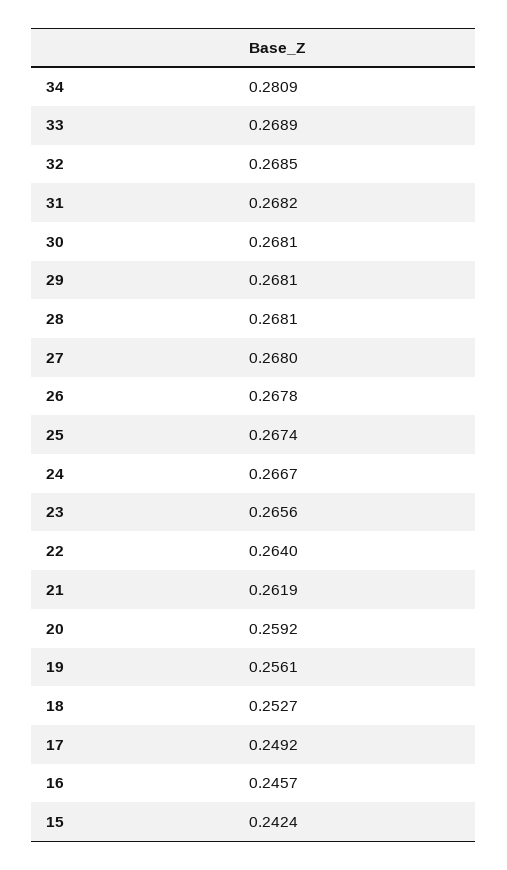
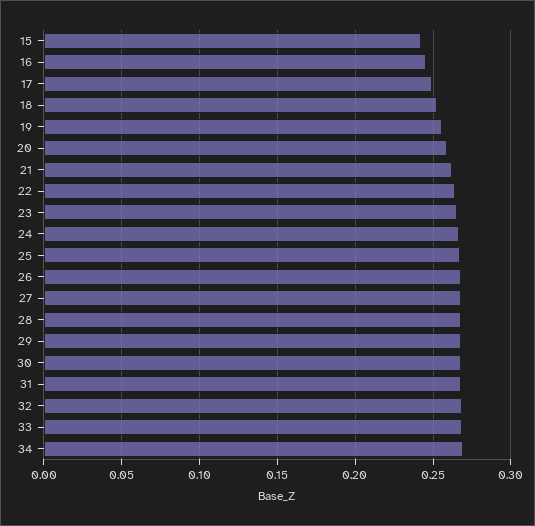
  {
-   "34": 0.2809,
+   "34": 0.27,
    "33": 0.2689,
    "32": 0.2685,
    "31": 0.2682,
    "30": 0.2681,
    "29": 0.2681,
    "28": 0.2681,
    "27": 0.268,
    "26": 0.2678,
    "25": 0.2674,
    "24": 0.2667,
    "23": 0.2656,
    "22": 0.264,
    "21": 0.2619,
    "20": 0.2592,
    "19": 0.2561,
    "18": 0.2527,
    "17": 0.2492,
    "16": 0.2457,
    "15": 0.2424
  }

